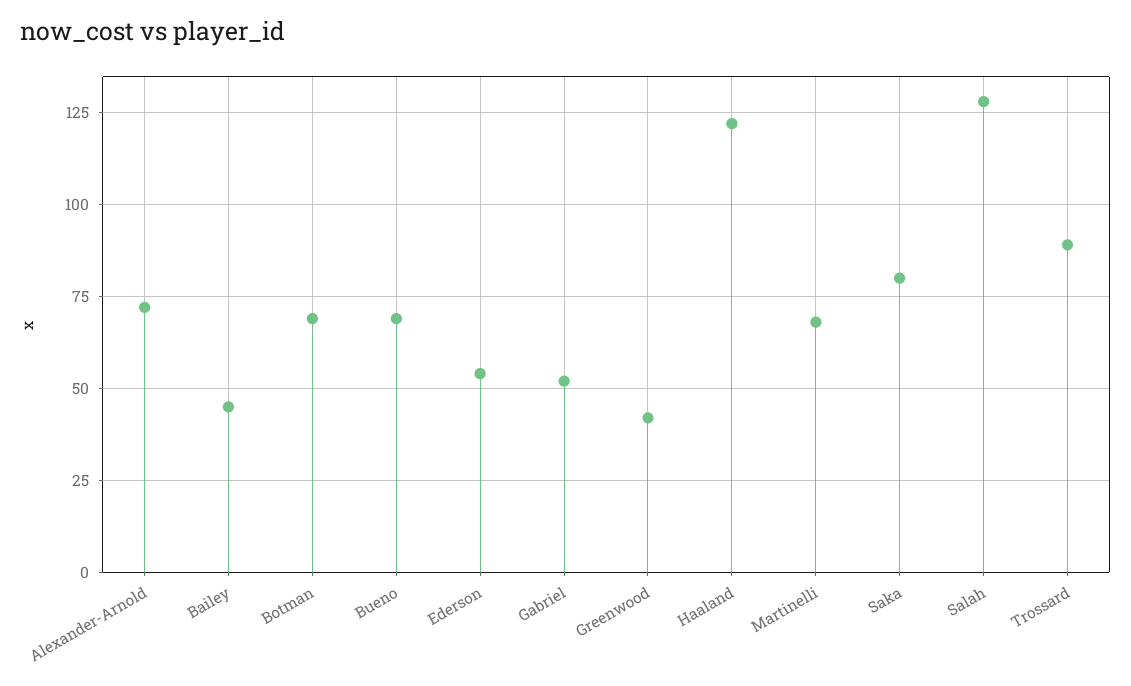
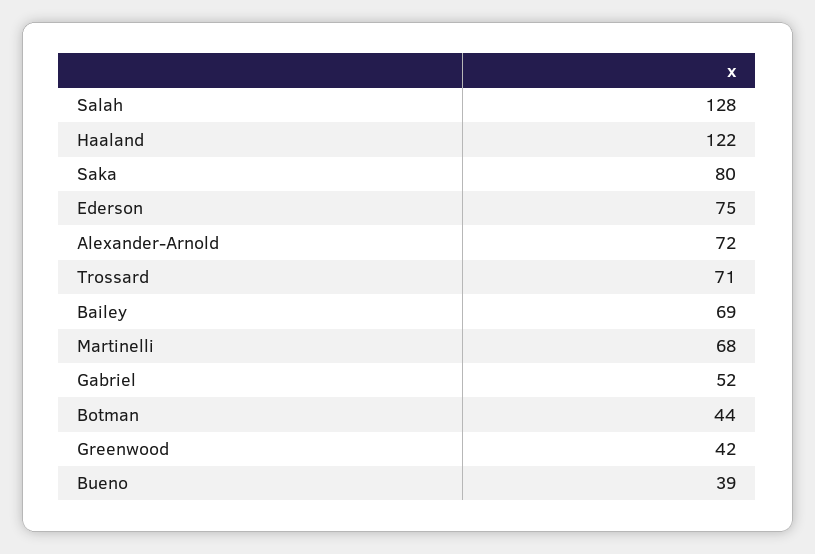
  {
    "Alexander-Arnold": 72,
-   "Bailey": 45,
+   "Bailey": 69,
-   "Botman": 70,
+   "Botman": 44,
-   "Bueno": 70,
+   "Bueno": 39,
-   "Ederson": 55,
+   "Ederson": 75,
    "Gabriel": 52,
    "Greenwood": 42,
    "Haaland": 122,
    "Martinelli": 68,
    "Saka": 80,
    "Salah": 128,
-   "Trossard": 90
+   "Trossard": 71
  }

